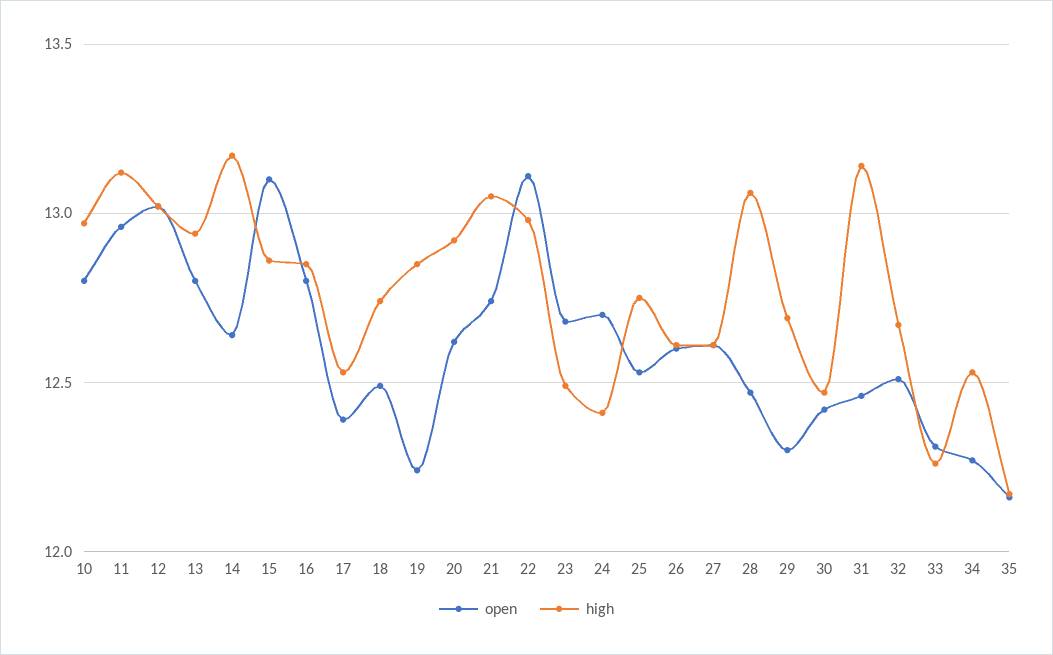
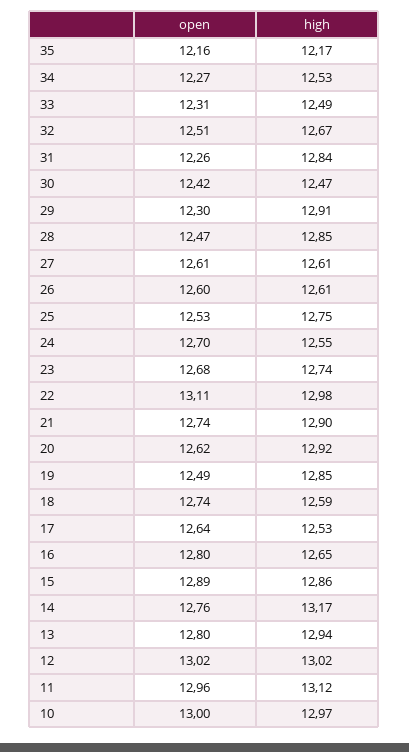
  {
    "open": {
-     "10": 12.8,
+     "10": 13,
      "11": 12.96,
      "12": 13.02,
      "13": 12.8,
-     "14": 12.65,
+     "14": 12.76,
-     "15": 13.1,
+     "15": 12.89,
      "16": 12.8,
-     "17": 12.4,
+     "17": 12.64,
-     "18": 12.5,
+     "18": 12.74,
-     "19": 12.25,
+     "19": 12.49,
      "20": 12.62,
      "21": 12.74,
      "22": 13.11,
      "23": 12.68,
      "24": 12.7,
      "25": 12.53,
      "26": 12.6,
      "27": 12.61,
      "28": 12.47,
      "29": 12.3,
      "30": 12.42,
-     "31": 12.45,
+     "31": 12.26,
      "32": 12.51,
      "33": 12.31,
      "34": 12.27,
      "35": 12.16
    },
    "high": {
      "10": 12.97,
      "11": 13.12,
      "12": 13.02,
      "13": 12.94,
      "14": 13.17,
      "15": 12.86,
-     "16": 12.85,
+     "16": 12.65,
      "17": 12.53,
-     "18": 12.75,
+     "18": 12.59,
      "19": 12.85,
      "20": 12.92,
-     "21": 13.05,
+     "21": 12.9,
      "22": 12.98,
-     "23": 12.5,
+     "23": 12.74,
-     "24": 12.4,
+     "24": 12.55,
      "25": 12.75,
      "26": 12.61,
      "27": 12.61,
-     "28": 13.05,
+     "28": 12.85,
-     "29": 12.7,
+     "29": 12.91,
      "30": 12.47,
-     "31": 13.15,
+     "31": 12.84,
      "32": 12.67,
-     "33": 12.25,
+     "33": 12.49,
      "34": 12.53,
      "35": 12.17
    }
  }

